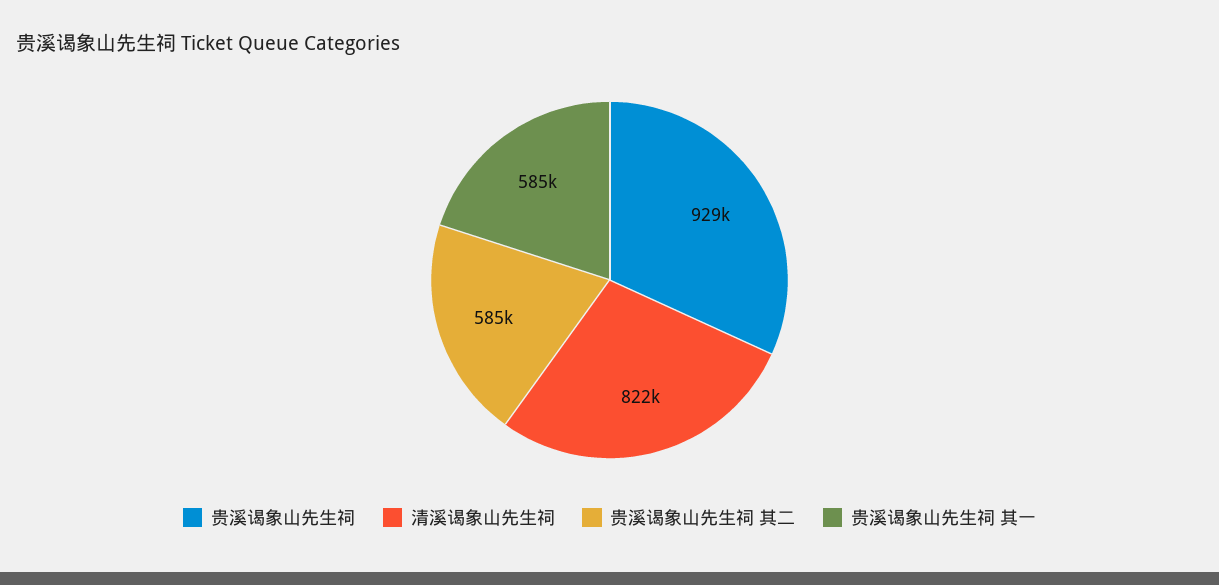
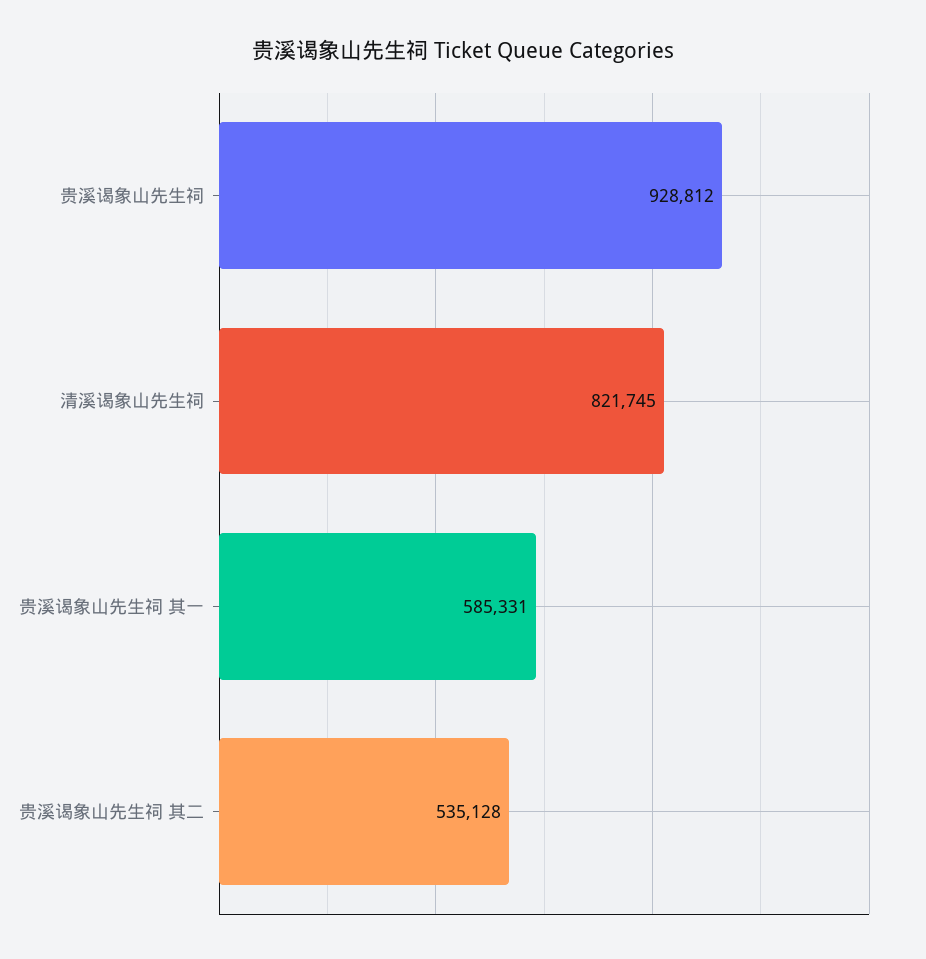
  {
    "贵溪谒象山先生祠": 928812,
    "清溪谒象山先生祠": 821745,
-   "贵溪谒象山先生祠 其二": 585000,
+   "贵溪谒象山先生祠 其二": 535128,
    "贵溪谒象山先生祠 其一": 585331
  }

